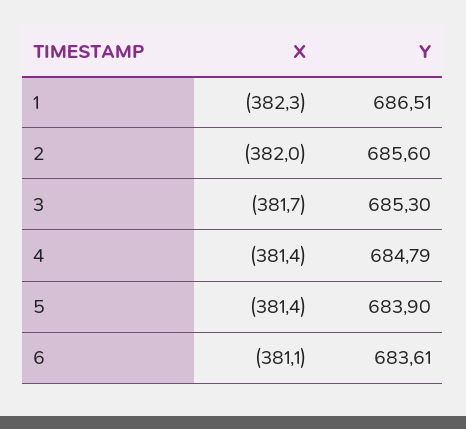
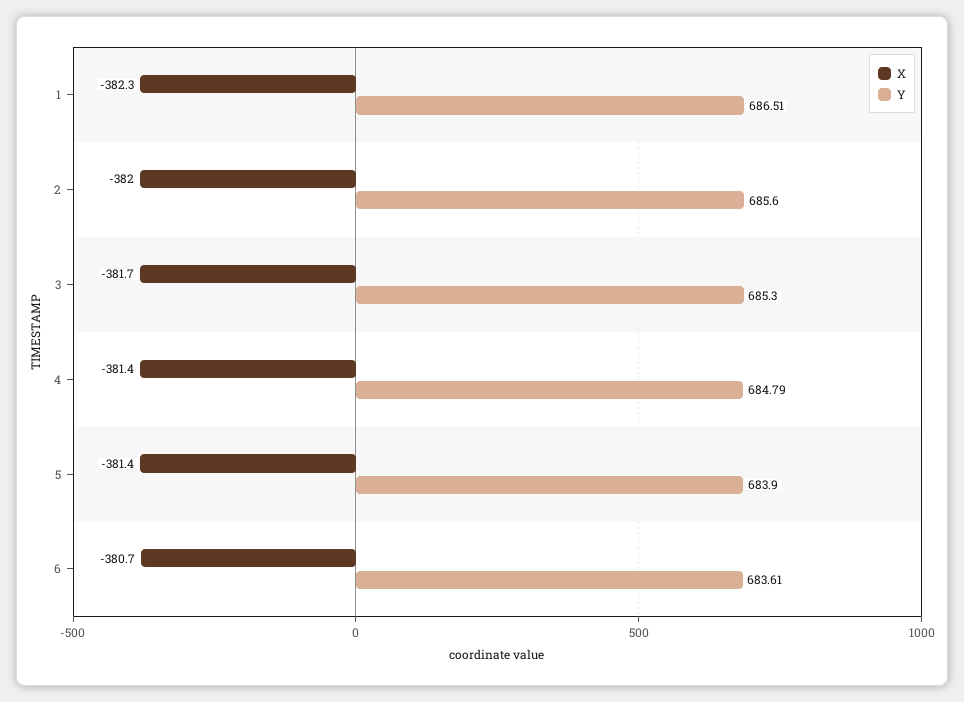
  {
    "X": {
      "1": -382.3,
      "2": -382,
      "3": -381.7,
      "4": -381.4,
      "5": -381.4,
-     "6": -381.1
+     "6": -380.7
    },
    "Y": {
      "1": 686.51,
      "2": 685.6,
      "3": 685.3,
      "4": 684.79,
      "5": 683.9,
      "6": 683.61
    }
  }

